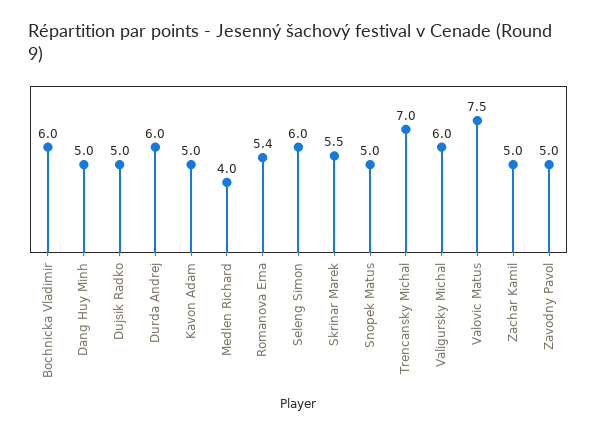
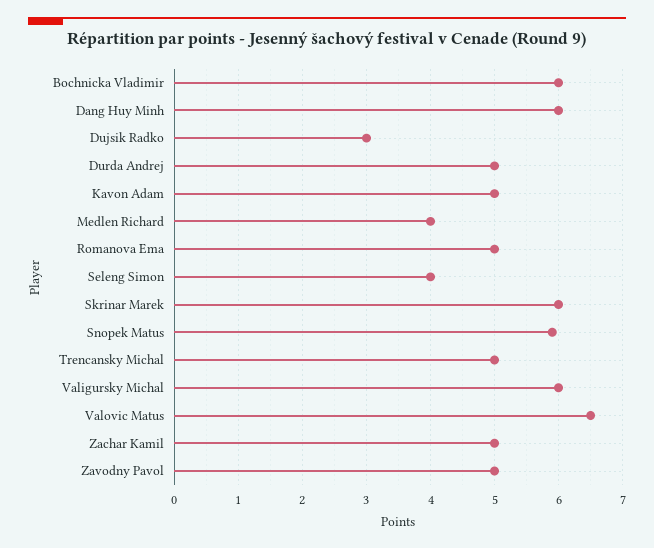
  {
    "Bochnicka Vladimir": 6,
-   "Dang Huy Minh": 5,
+   "Dang Huy Minh": 6,
-   "Dujsik Radko": 5,
+   "Dujsik Radko": 3,
-   "Durda Andrej": 6,
+   "Durda Andrej": 5,
    "Kavon Adam": 5,
    "Medlen Richard": 4,
-   "Romanova Ema": 5.4,
+   "Romanova Ema": 5,
-   "Seleng Simon": 6,
+   "Seleng Simon": 4,
-   "Skrinar Marek": 5.5,
+   "Skrinar Marek": 6,
-   "Snopek Matus": 5,
+   "Snopek Matus": 5.9,
-   "Trencansky Michal": 7,
+   "Trencansky Michal": 5,
    "Valigursky Michal": 6,
-   "Valovic Matus": 7.5,
+   "Valovic Matus": 6.5,
    "Zachar Kamil": 5,
    "Zavodny Pavol": 5
  }

